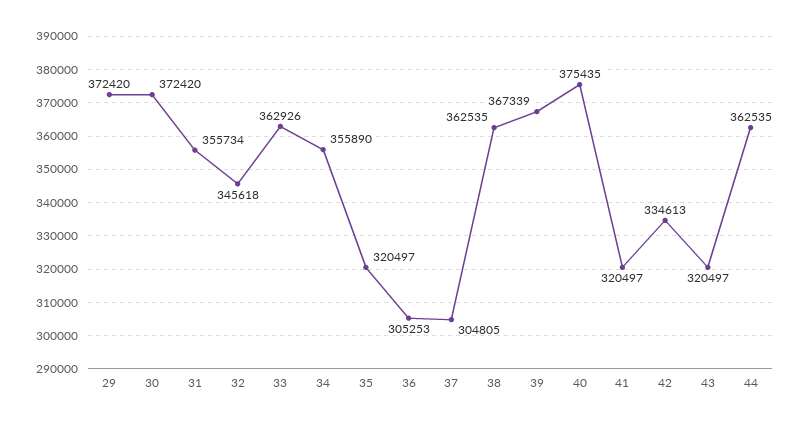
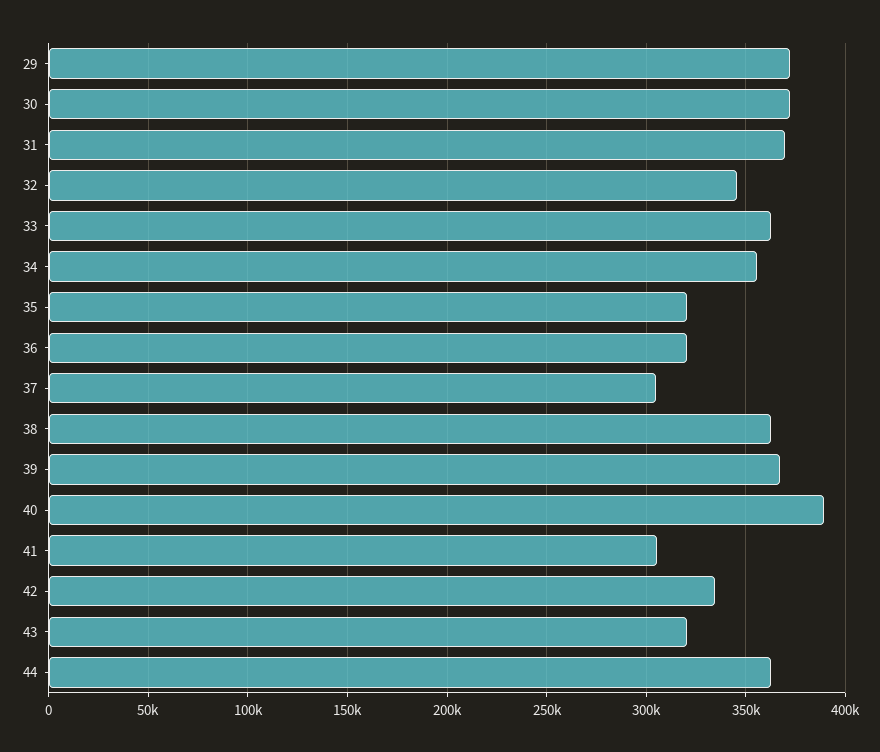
  {
    "29": 372420,
    "30": 372420,
-   "31": 355734,
+   "31": 370000,
    "32": 345618,
    "33": 362926,
    "34": 355890,
    "35": 320497,
-   "36": 305253,
+   "36": 320000,
    "37": 304805,
    "38": 362535,
    "39": 367339,
-   "40": 375435,
+   "40": 390000,
-   "41": 320497,
+   "41": 305000,
    "42": 334613,
    "43": 320497,
    "44": 362535
  }

